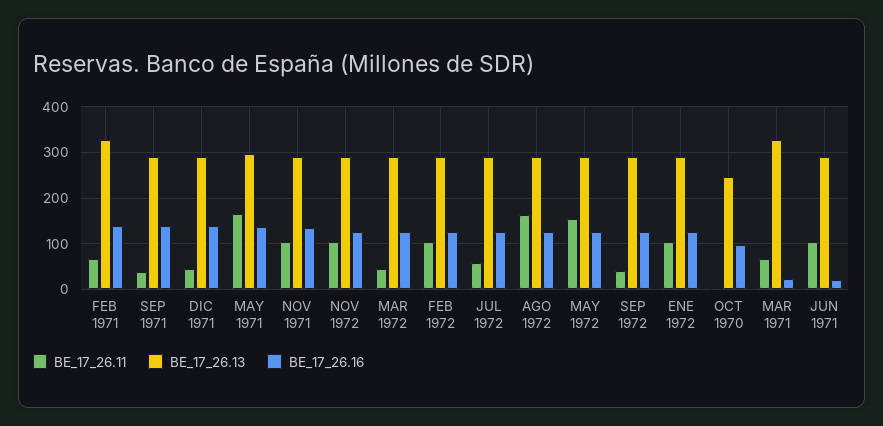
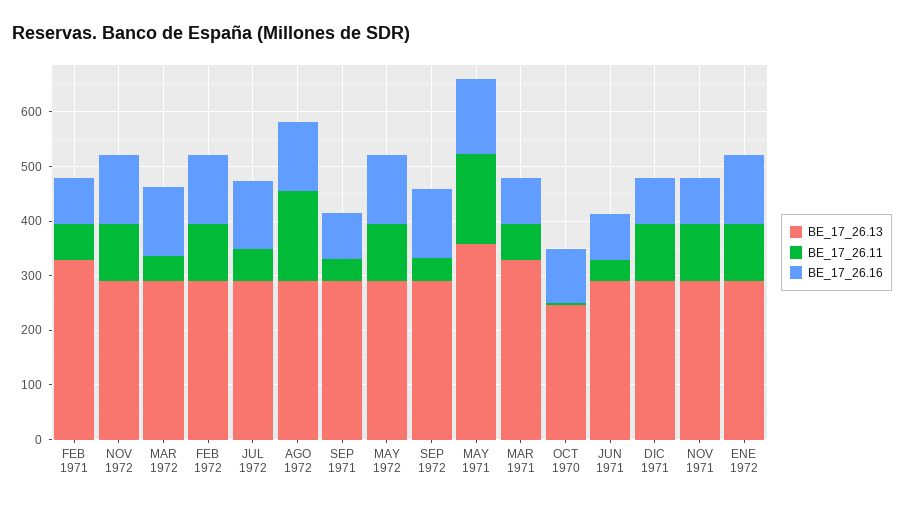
  {
    "BE_17_26.11": {
      "FEB 1971": 60,
      "SEP 1971": 40,
-     "DIC 1971": 40,
+     "DIC 1971": 100,
      "MAY 1971": 160,
      "NOV 1971": 100,
      "NOV 1972": 100,
      "MAR 1972": 40,
      "FEB 1972": 100,
      "JUL 1972": 60,
      "AGO 1972": 160,
-     "MAY 1972": 160,
+     "MAY 1972": 100,
      "SEP 1972": 40,
      "ENE 1972": 100,
      "OCT 1970": 0,
      "MAR 1971": 60,
-     "JUN 1971": 100
+     "JUN 1971": 40
    },
    "BE_17_26.13": {
      "FEB 1971": 320,
      "SEP 1971": 300,
      "DIC 1971": 300,
-     "MAY 1971": 300,
+     "MAY 1971": 360,
      "NOV 1971": 300,
      "NOV 1972": 300,
      "MAR 1972": 300,
      "FEB 1972": 300,
      "JUL 1972": 300,
      "AGO 1972": 300,
      "MAY 1972": 300,
      "SEP 1972": 300,
      "ENE 1972": 300,
      "OCT 1970": 240,
      "MAR 1971": 320,
      "JUN 1971": 300
    },
    "BE_17_26.16": {
-     "FEB 1971": 140,
+     "FEB 1971": 80,
-     "SEP 1971": 140,
+     "SEP 1971": 80,
-     "DIC 1971": 140,
+     "DIC 1971": 80,
      "MAY 1971": 140,
-     "NOV 1971": 140,
+     "NOV 1971": 80,
      "NOV 1972": 120,
      "MAR 1972": 120,
      "FEB 1972": 120,
      "JUL 1972": 120,
      "AGO 1972": 120,
      "MAY 1972": 120,
      "SEP 1972": 120,
      "ENE 1972": 120,
      "OCT 1970": 100,
-     "MAR 1971": 20,
+     "MAR 1971": 80,
-     "JUN 1971": 20
+     "JUN 1971": 80
    }
  }

